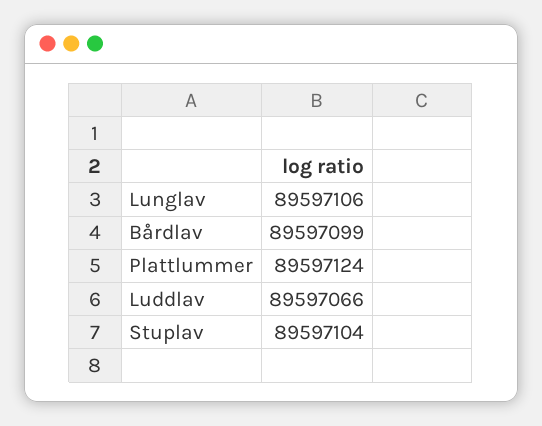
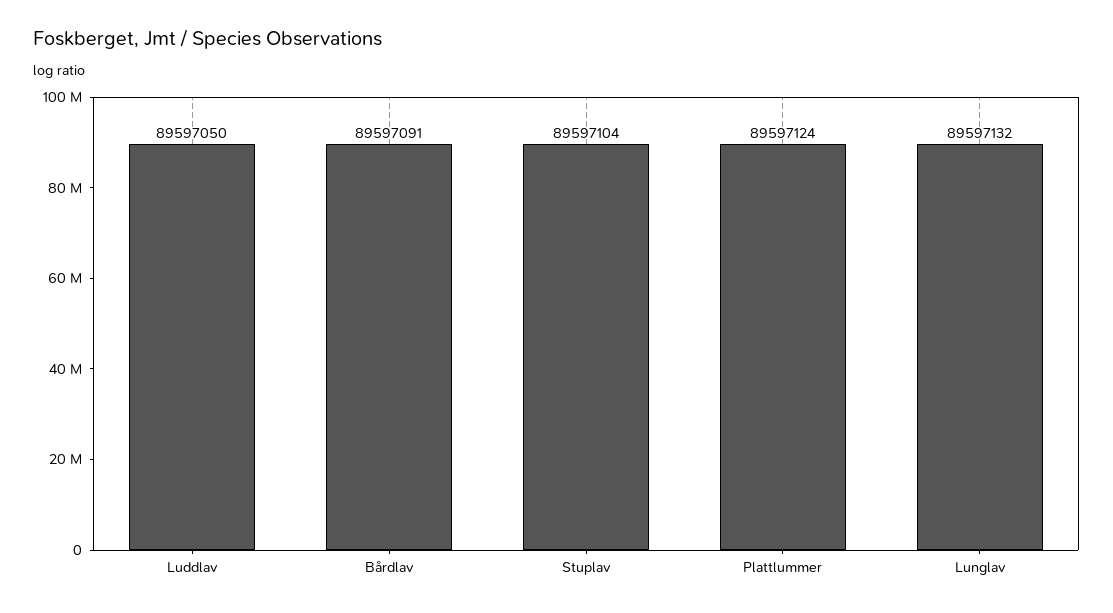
  {
-   "Lunglav": 89597106,
+   "Lunglav": 89597132,
-   "Bårdlav": 89597099,
+   "Bårdlav": 89597091,
    "Plattlummer": 89597124,
-   "Luddlav": 89597066,
+   "Luddlav": 89597050,
    "Stuplav": 89597104
  }

